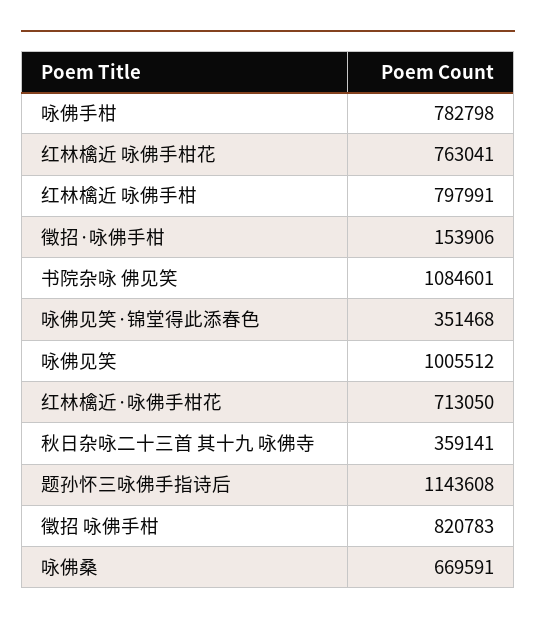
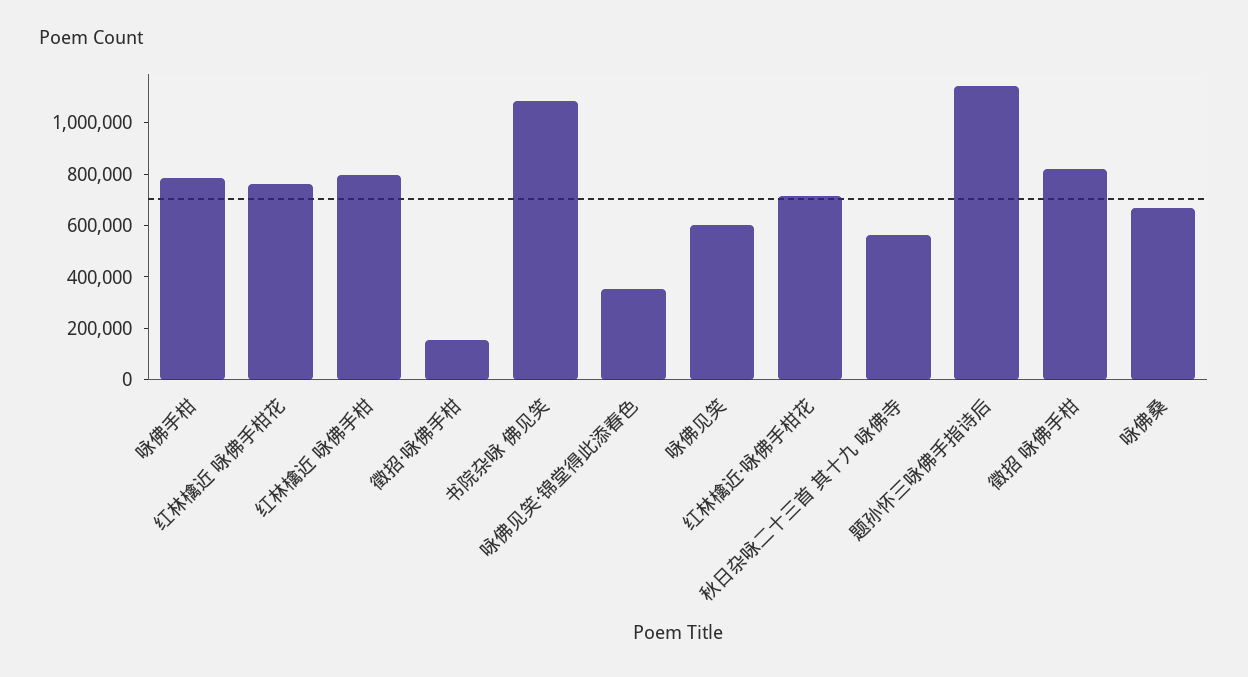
  {
    "咏佛手柑": 782798,
    "红林檎近 咏佛手柑花": 763041,
    "红林檎近 咏佛手柑": 797991,
    "徵招·咏佛手柑": 153906,
    "书院杂咏 佛见笑": 1084601,
    "咏佛见笑·锦堂得此添春色": 351468,
-   "咏佛见笑": 1005512,
+   "咏佛见笑": 600000,
    "红林檎近·咏佛手柑花": 713050,
-   "秋日杂咏二十三首 其十九 咏佛寺": 359141,
+   "秋日杂咏二十三首 其十九 咏佛寺": 550000,
    "题孙怀三咏佛手指诗后": 1143608,
    "徵招 咏佛手柑": 820783,
    "咏佛桑": 669591
  }

